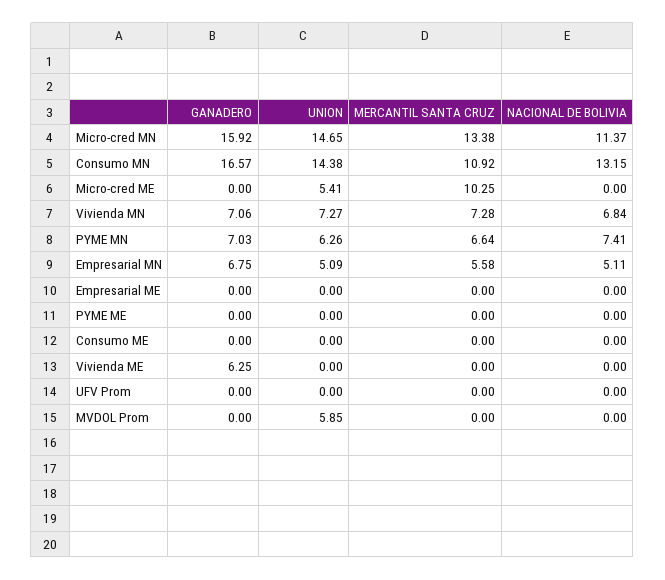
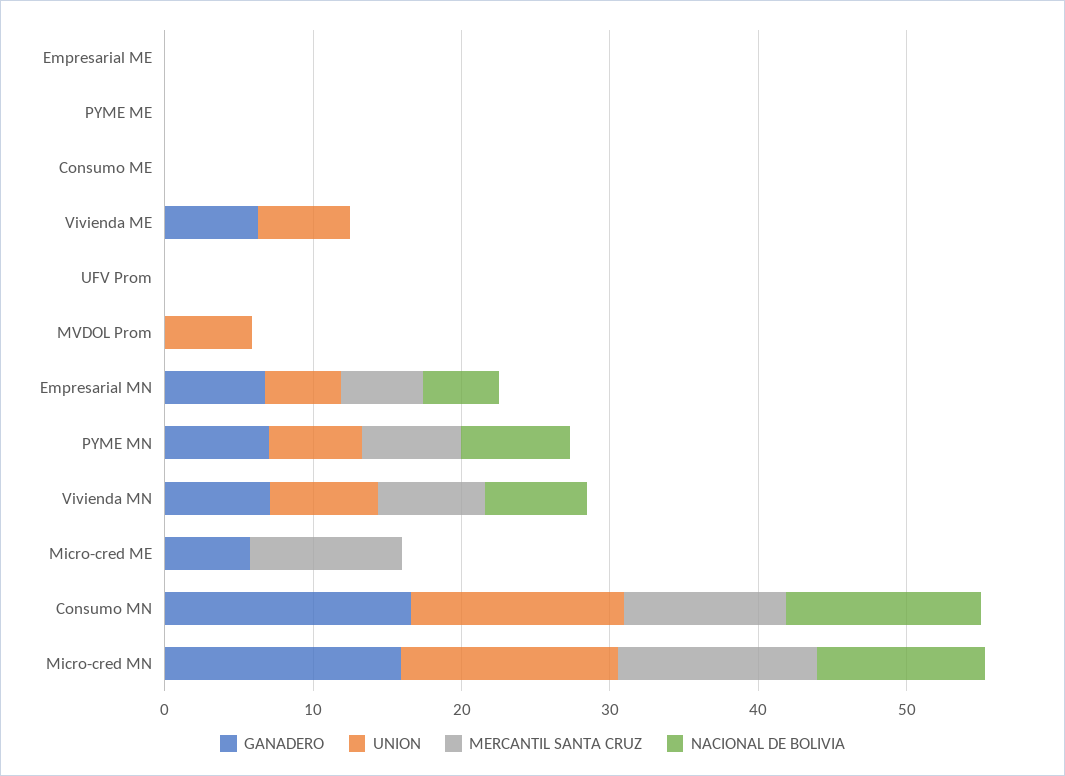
  {
    "GANADERO": {
      "Micro-cred MN": 15.92,
      "Consumo MN": 16.57,
-     "Micro-cred ME": 0,
+     "Micro-cred ME": 6,
      "Vivienda MN": 7.06,
      "PYME MN": 7.03,
      "Empresarial MN": 6.75,
      "Empresarial ME": 0,
      "PYME ME": 0,
      "Consumo ME": 0,
      "Vivienda ME": 6.25,
      "UFV Prom": 0,
      "MVDOL Prom": 0
    },
    "UNION": {
      "Micro-cred MN": 14.65,
      "Consumo MN": 14.38,
-     "Micro-cred ME": 5.41,
+     "Micro-cred ME": 0,
      "Vivienda MN": 7.27,
      "PYME MN": 6.26,
      "Empresarial MN": 5.09,
      "Empresarial ME": 0,
      "PYME ME": 0,
      "Consumo ME": 0,
-     "Vivienda ME": 0,
+     "Vivienda ME": 6,
      "UFV Prom": 0,
      "MVDOL Prom": 5.85
    },
    "MERCANTIL SANTA CRUZ": {
      "Micro-cred MN": 13.38,
      "Consumo MN": 10.92,
      "Micro-cred ME": 10.25,
      "Vivienda MN": 7.28,
      "PYME MN": 6.64,
      "Empresarial MN": 5.58,
      "Empresarial ME": 0,
      "PYME ME": 0,
      "Consumo ME": 0,
      "Vivienda ME": 0,
      "UFV Prom": 0,
      "MVDOL Prom": 0
    },
    "NACIONAL DE BOLIVIA": {
      "Micro-cred MN": 11.37,
      "Consumo MN": 13.15,
      "Micro-cred ME": 0,
      "Vivienda MN": 6.84,
      "PYME MN": 7.41,
      "Empresarial MN": 5.11,
      "Empresarial ME": 0,
      "PYME ME": 0,
      "Consumo ME": 0,
      "Vivienda ME": 0,
      "UFV Prom": 0,
      "MVDOL Prom": 0
    }
  }

